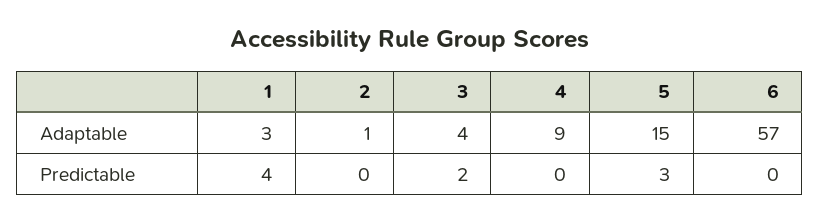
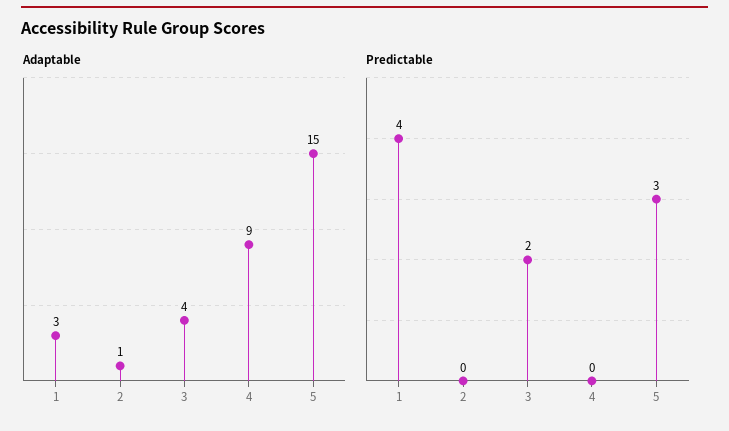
  {
    "Adaptable": {
      "1": 3,
      "2": 1,
      "3": 4,
      "4": 9,
-     "5": 15,
+     "5": 15
-     "6": 57
    },
    "Predictable": {
      "1": 4,
      "2": 0,
      "3": 2,
      "4": 0,
-     "5": 3,
+     "5": 3
-     "6": 0
    }
  }

